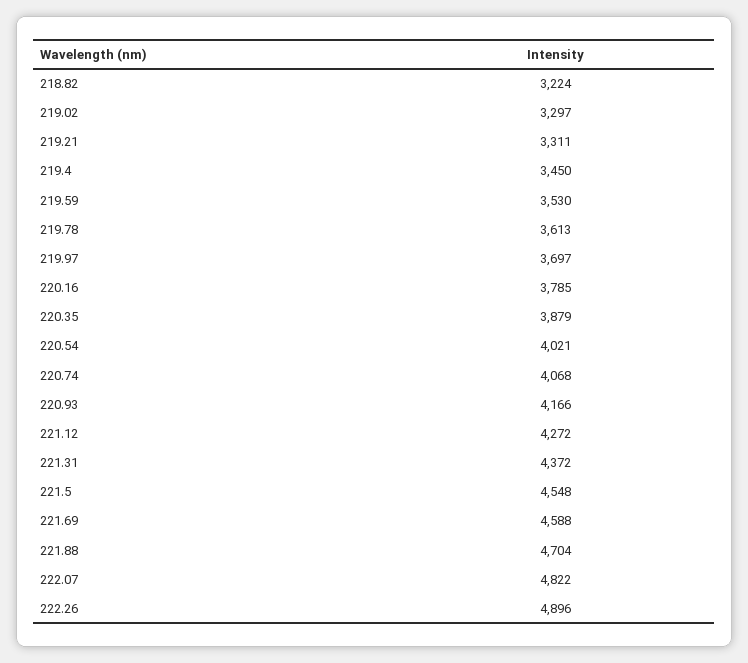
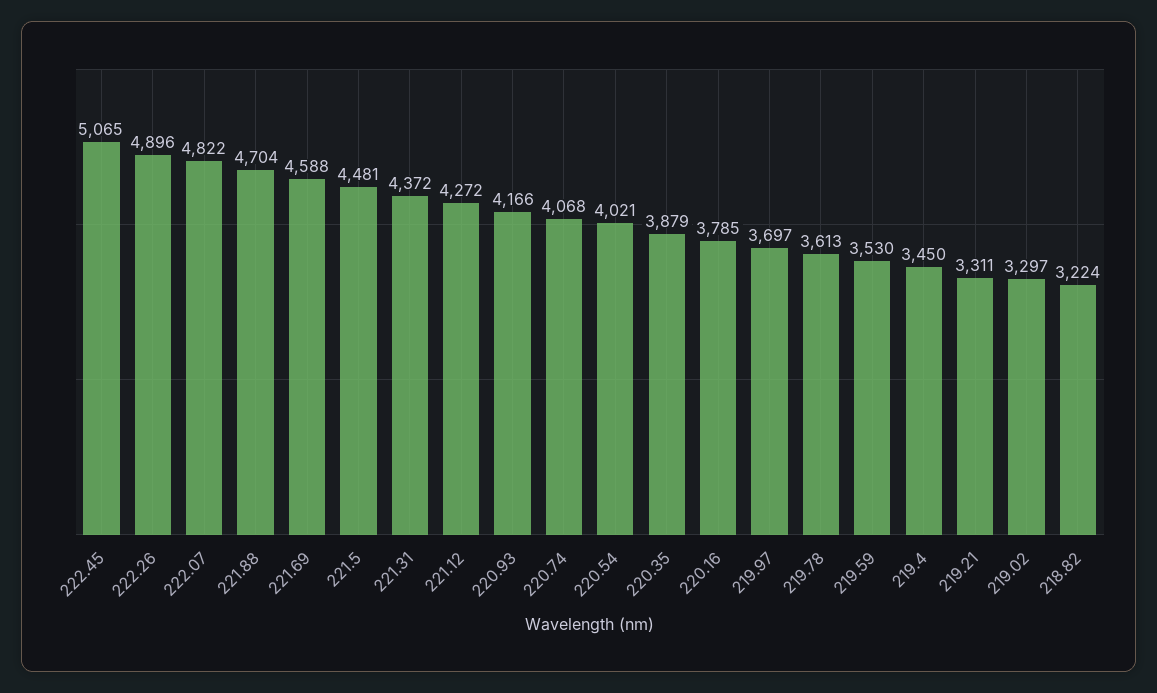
  {
    "218.82": 3224,
    "219.02": 3297,
    "219.21": 3311,
    "219.4": 3450,
    "219.59": 3530,
    "219.78": 3613,
    "219.97": 3697,
    "220.16": 3785,
    "220.35": 3879,
    "220.54": 4021,
    "220.74": 4068,
    "220.93": 4166,
    "221.12": 4272,
    "221.31": 4372,
-   "221.5": 4548,
+   "221.5": 4481,
    "221.69": 4588,
    "221.88": 4704,
    "222.07": 4822,
-   "222.26": 4896
+   "222.26": 4896,
+   "222.45": 5065
  }

